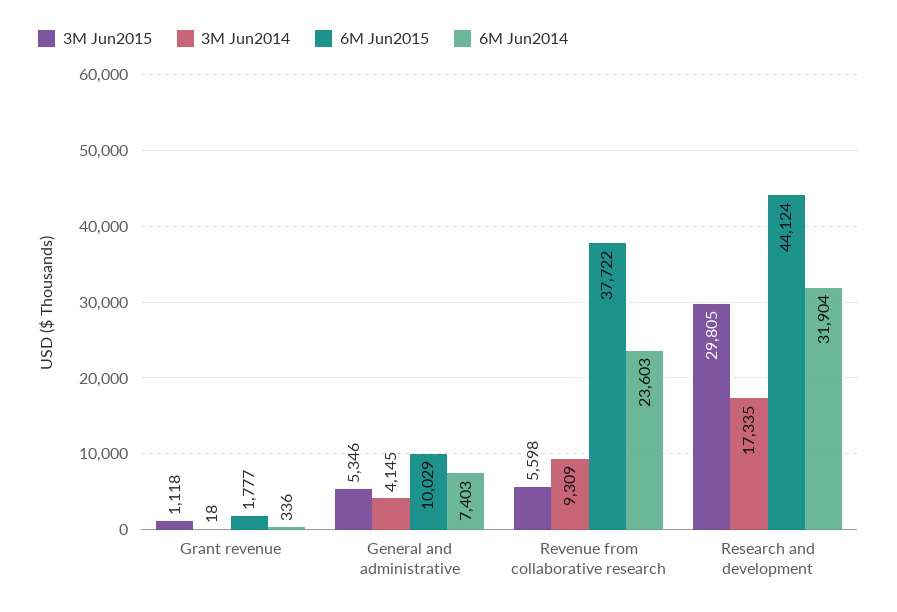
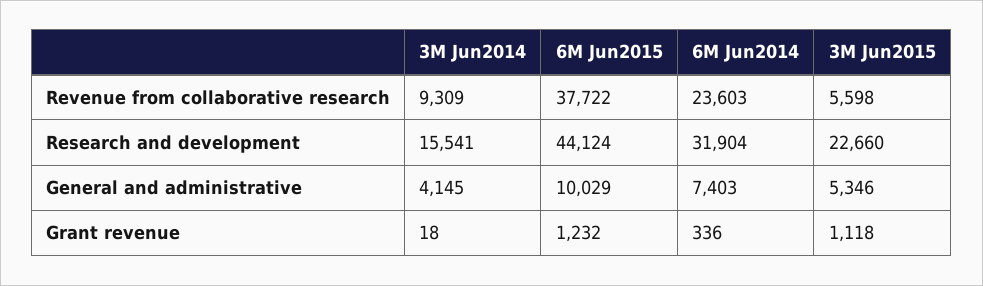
  {
    "3M Jun2015": {
      "Grant revenue": 1118,
      "General and administrative": 5346,
      "Revenue from collaborative research": 5598,
-     "Research and development": 29805
+     "Research and development": 22660
    },
    "3M Jun2014": {
      "Grant revenue": 18,
      "General and administrative": 4145,
      "Revenue from collaborative research": 9309,
-     "Research and development": 17335
+     "Research and development": 15541
    },
    "6M Jun2015": {
-     "Grant revenue": 1777,
+     "Grant revenue": 1232,
      "General and administrative": 10029,
      "Revenue from collaborative research": 37722,
      "Research and development": 44124
    },
    "6M Jun2014": {
      "Grant revenue": 336,
      "General and administrative": 7403,
      "Revenue from collaborative research": 23603,
      "Research and development": 31904
    }
  }

